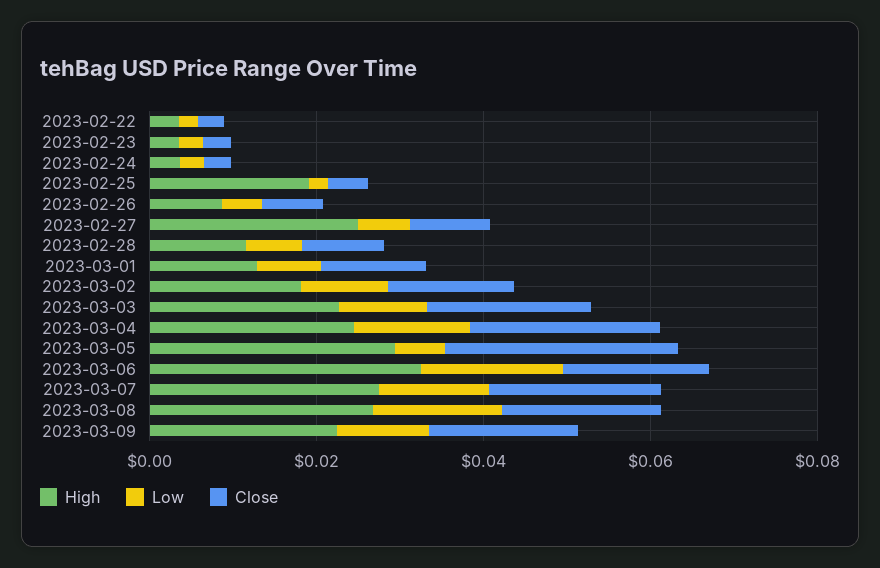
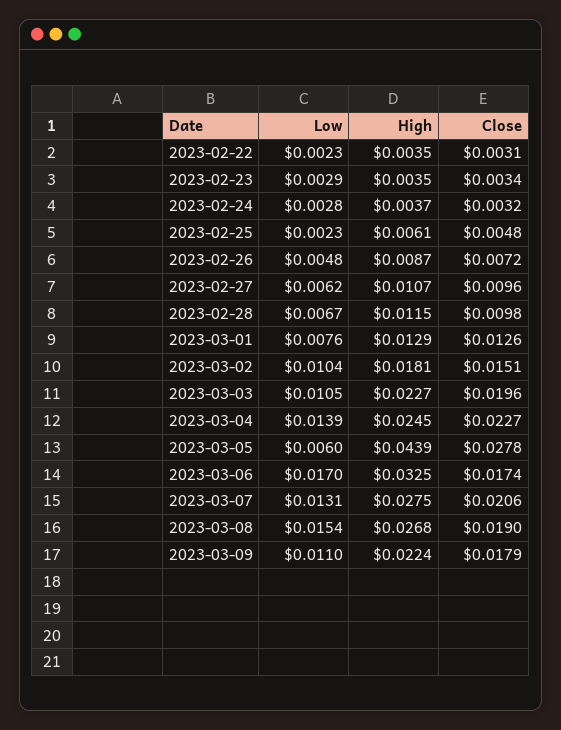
  {
    "High": {
      "2023-02-22": 0.0035,
      "2023-02-23": 0.0035,
      "2023-02-24": 0.0037,
-     "2023-02-25": 0.02,
+     "2023-02-25": 0.0061,
      "2023-02-26": 0.0087,
-     "2023-02-27": 0.025,
+     "2023-02-27": 0.0107,
      "2023-02-28": 0.0115,
      "2023-03-01": 0.0129,
      "2023-03-02": 0.0181,
      "2023-03-03": 0.0227,
      "2023-03-04": 0.0245,
-     "2023-03-05": 0.03,
+     "2023-03-05": 0.0439,
      "2023-03-06": 0.0325,
      "2023-03-07": 0.0275,
      "2023-03-08": 0.0268,
      "2023-03-09": 0.0224
    },
    "Low": {
      "2023-02-22": 0.0023,
      "2023-02-23": 0.0029,
      "2023-02-24": 0.0028,
      "2023-02-25": 0.0023,
      "2023-02-26": 0.0048,
      "2023-02-27": 0.0062,
      "2023-02-28": 0.0067,
      "2023-03-01": 0.0076,
      "2023-03-02": 0.0104,
      "2023-03-03": 0.0105,
      "2023-03-04": 0.0139,
      "2023-03-05": 0.006,
      "2023-03-06": 0.017,
      "2023-03-07": 0.0131,
      "2023-03-08": 0.0154,
      "2023-03-09": 0.011
    },
    "Close": {
      "2023-02-22": 0.0031,
      "2023-02-23": 0.0034,
      "2023-02-24": 0.0032,
      "2023-02-25": 0.0048,
      "2023-02-26": 0.0072,
      "2023-02-27": 0.0096,
      "2023-02-28": 0.0098,
      "2023-03-01": 0.0126,
      "2023-03-02": 0.0151,
      "2023-03-03": 0.0196,
      "2023-03-04": 0.0227,
      "2023-03-05": 0.0278,
      "2023-03-06": 0.0174,
      "2023-03-07": 0.0206,
      "2023-03-08": 0.019,
      "2023-03-09": 0.0179
    }
  }

